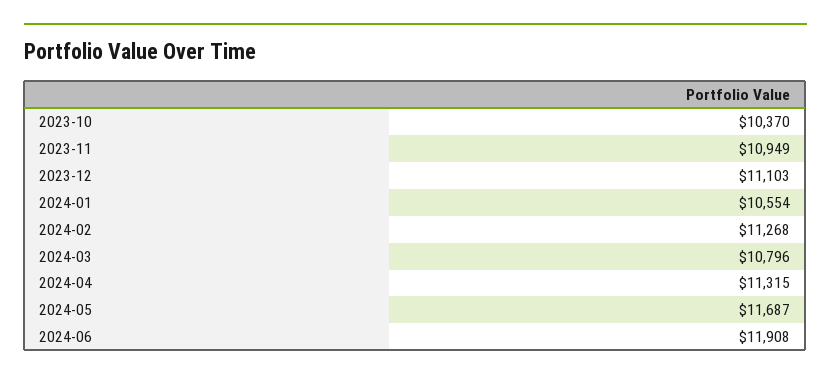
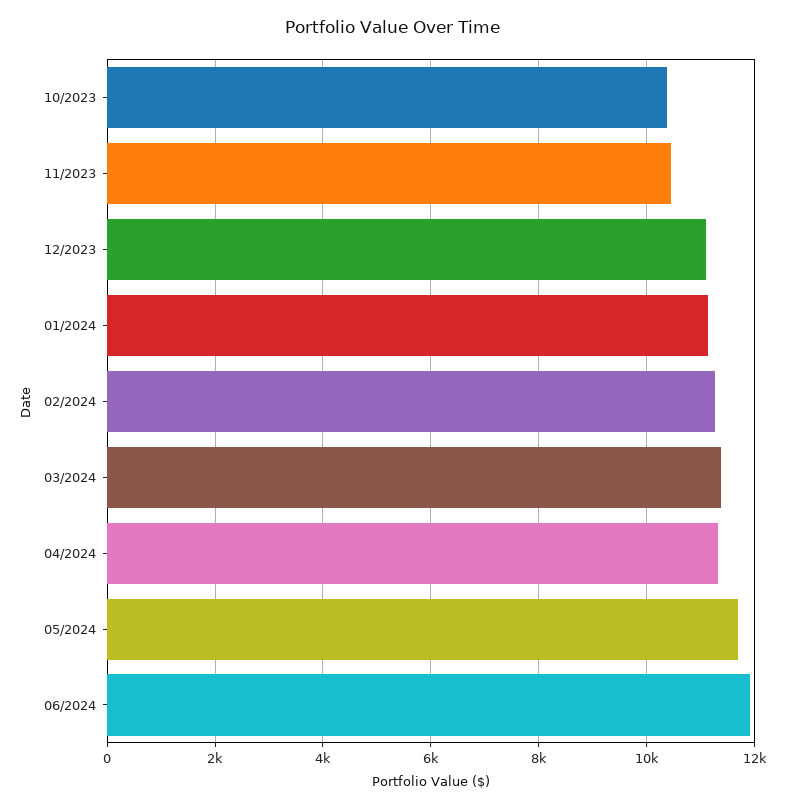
  {
    "2023-10": 10370,
-   "2023-11": 10949,
+   "2023-11": 10400,
    "2023-12": 11103,
-   "2024-01": 10554,
+   "2024-01": 11200,
    "2024-02": 11268,
-   "2024-03": 10796,
+   "2024-03": 11400,
    "2024-04": 11315,
    "2024-05": 11687,
    "2024-06": 11908
  }

